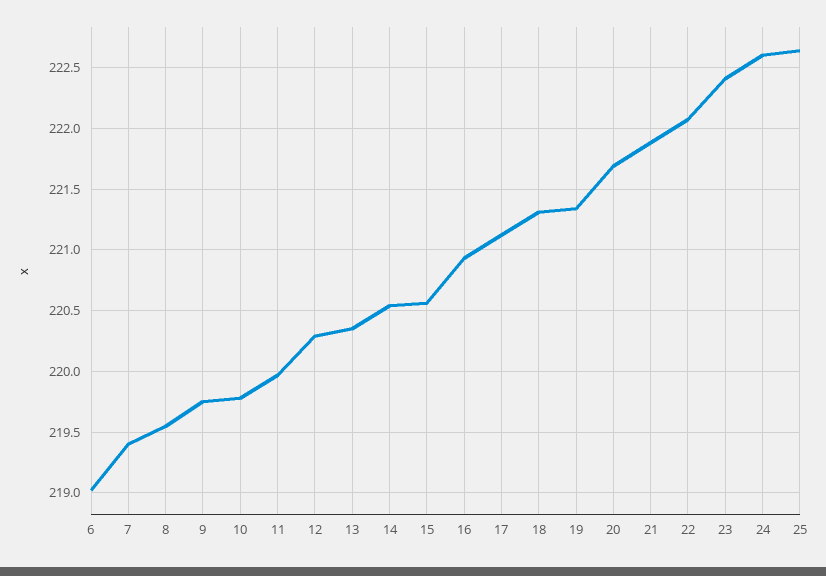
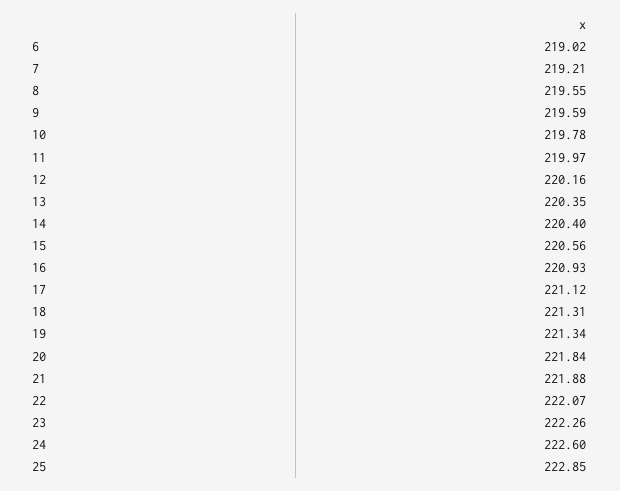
  {
    "6": 219.02,
-   "7": 219.4,
+   "7": 219.21,
    "8": 219.55,
-   "9": 219.75,
+   "9": 219.59,
    "10": 219.78,
    "11": 219.97,
-   "12": 220.3,
+   "12": 220.16,
    "13": 220.35,
-   "14": 220.55,
+   "14": 220.4,
    "15": 220.56,
    "16": 220.93,
    "17": 221.12,
    "18": 221.31,
    "19": 221.34,
-   "20": 221.7,
+   "20": 221.84,
    "21": 221.88,
    "22": 222.07,
-   "23": 222.4,
+   "23": 222.26,
    "24": 222.6,
-   "25": 222.65
+   "25": 222.85
  }

